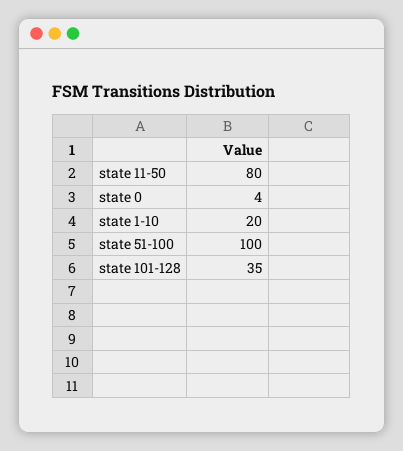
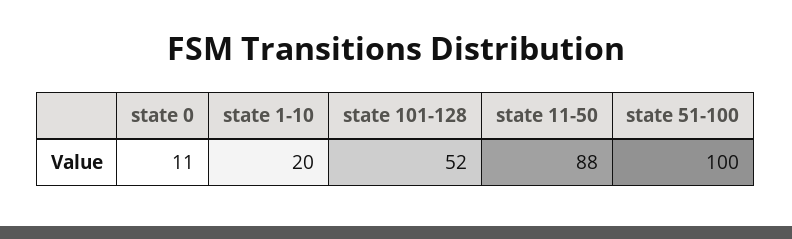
  {
-   "state 11-50": 80,
+   "state 11-50": 88,
-   "state 0": 4,
+   "state 0": 11,
    "state 1-10": 20,
    "state 51-100": 100,
-   "state 101-128": 35
+   "state 101-128": 52
  }

